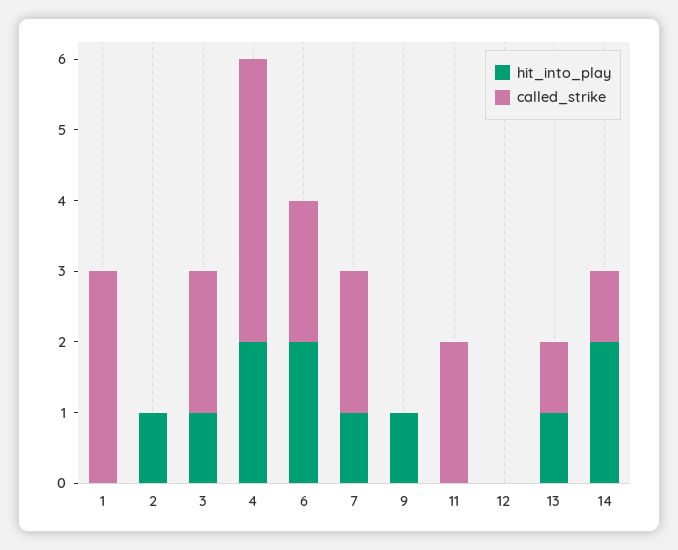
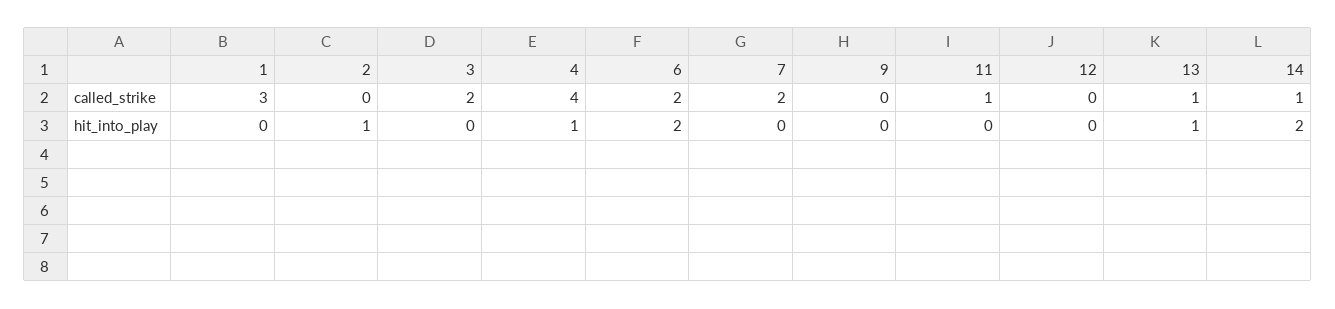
  {
    "hit_into_play": {
      "1": 0,
      "2": 1,
-     "3": 1,
+     "3": 0,
-     "4": 2,
+     "4": 1,
      "6": 2,
-     "7": 1,
+     "7": 0,
-     "9": 1,
+     "9": 0,
      "11": 0,
      "12": 0,
      "13": 1,
      "14": 2
    },
    "called_strike": {
      "1": 3,
      "2": 0,
      "3": 2,
      "4": 4,
      "6": 2,
      "7": 2,
      "9": 0,
-     "11": 2,
+     "11": 1,
      "12": 0,
      "13": 1,
      "14": 1
    }
  }

